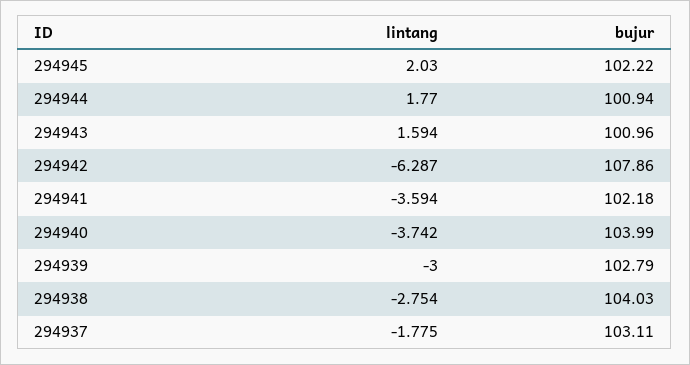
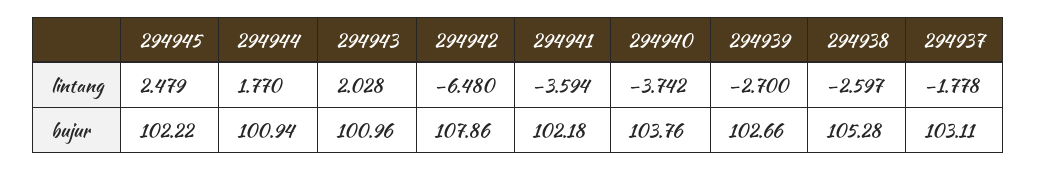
  {
    "lintang": {
-     "294945": 2.03,
+     "294945": 2.479,
      "294944": 1.77,
-     "294943": 1.594,
+     "294943": 2.028,
-     "294942": -6.287,
+     "294942": -6.48,
      "294941": -3.594,
      "294940": -3.742,
-     "294939": -3,
+     "294939": -2.7,
-     "294938": -2.754,
+     "294938": -2.597,
-     "294937": -1.775
+     "294937": -1.778
    },
    "bujur": {
      "294945": 102.22,
      "294944": 100.94,
      "294943": 100.96,
      "294942": 107.86,
      "294941": 102.18,
-     "294940": 103.99,
+     "294940": 103.76,
-     "294939": 102.79,
+     "294939": 102.66,
-     "294938": 104.03,
+     "294938": 105.28,
      "294937": 103.11
    }
  }

